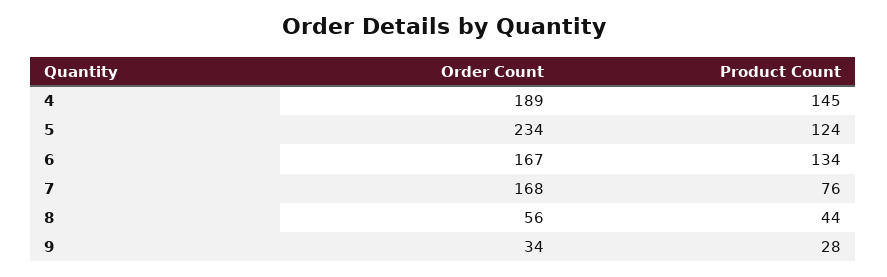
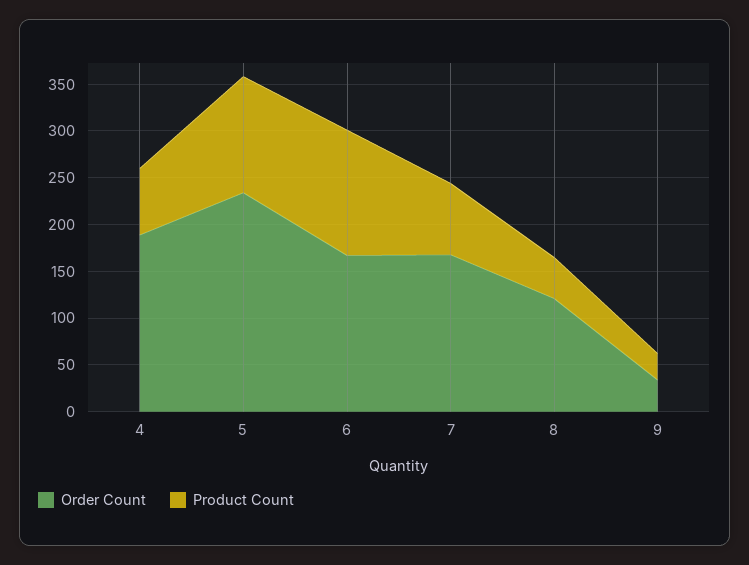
  {
    "Order Count": {
      "4": 189,
      "5": 234,
      "6": 167,
      "7": 168,
-     "8": 56,
+     "8": 120,
      "9": 34
    },
    "Product Count": {
-     "4": 145,
+     "4": 70,
      "5": 124,
      "6": 134,
      "7": 76,
      "8": 44,
      "9": 28
    }
  }

